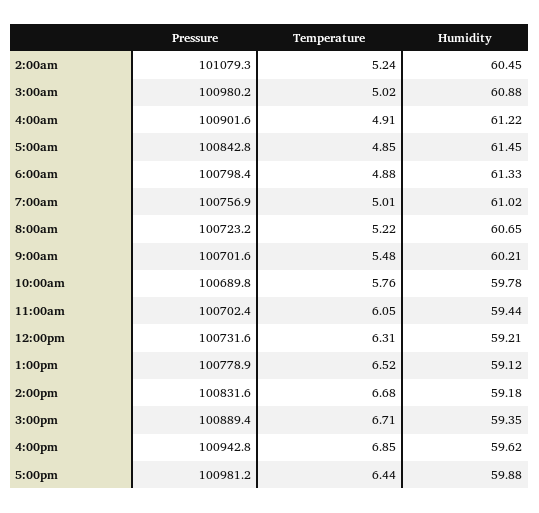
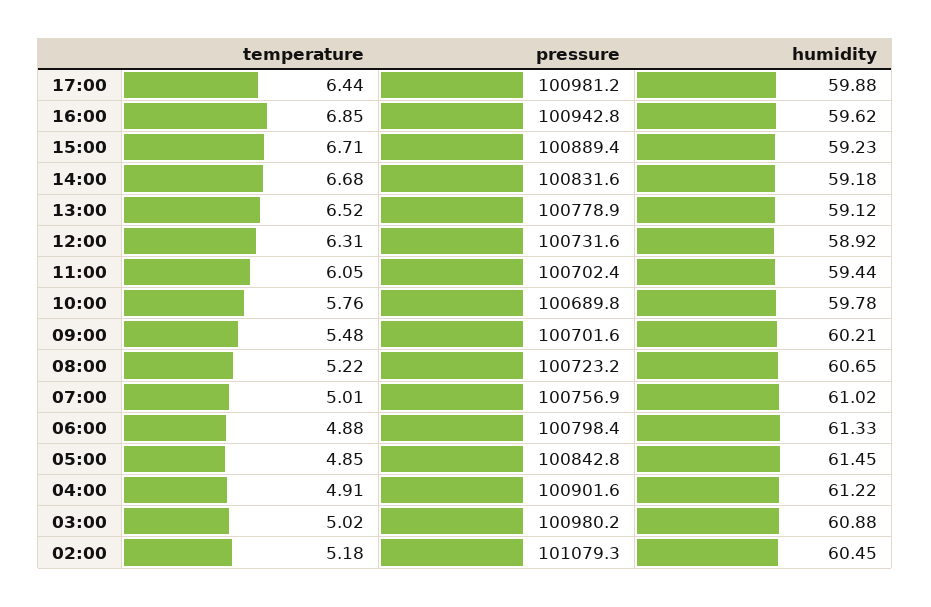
  {
    "Pressure": {
      "2:00am": 101079.3,
      "3:00am": 100980.2,
      "4:00am": 100901.6,
      "5:00am": 100842.8,
      "6:00am": 100798.4,
      "7:00am": 100756.9,
      "8:00am": 100723.2,
      "9:00am": 100701.6,
      "10:00am": 100689.8,
      "11:00am": 100702.4,
      "12:00pm": 100731.6,
      "1:00pm": 100778.9,
      "2:00pm": 100831.6,
      "3:00pm": 100889.4,
      "4:00pm": 100942.8,
      "5:00pm": 100981.2
    },
    "Temperature": {
-     "2:00am": 5.24,
+     "2:00am": 5.18,
      "3:00am": 5.02,
      "4:00am": 4.91,
      "5:00am": 4.85,
      "6:00am": 4.88,
      "7:00am": 5.01,
      "8:00am": 5.22,
      "9:00am": 5.48,
      "10:00am": 5.76,
      "11:00am": 6.05,
      "12:00pm": 6.31,
      "1:00pm": 6.52,
      "2:00pm": 6.68,
      "3:00pm": 6.71,
      "4:00pm": 6.85,
      "5:00pm": 6.44
    },
    "Humidity": {
      "2:00am": 60.45,
      "3:00am": 60.88,
      "4:00am": 61.22,
      "5:00am": 61.45,
      "6:00am": 61.33,
      "7:00am": 61.02,
      "8:00am": 60.65,
      "9:00am": 60.21,
      "10:00am": 59.78,
      "11:00am": 59.44,
-     "12:00pm": 59.21,
+     "12:00pm": 58.92,
      "1:00pm": 59.12,
      "2:00pm": 59.18,
-     "3:00pm": 59.35,
+     "3:00pm": 59.23,
      "4:00pm": 59.62,
      "5:00pm": 59.88
    }
  }

